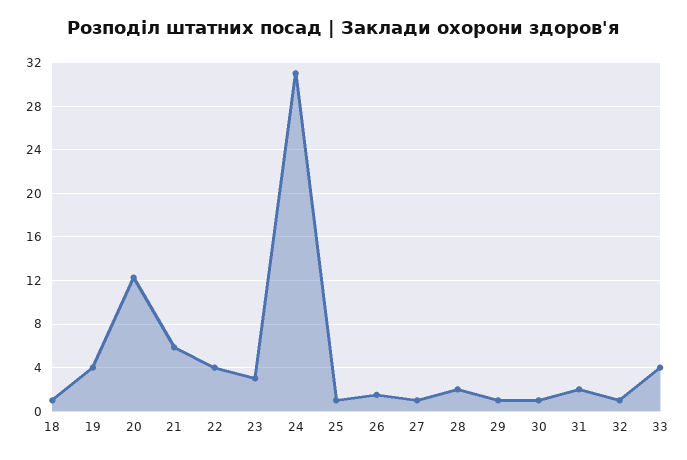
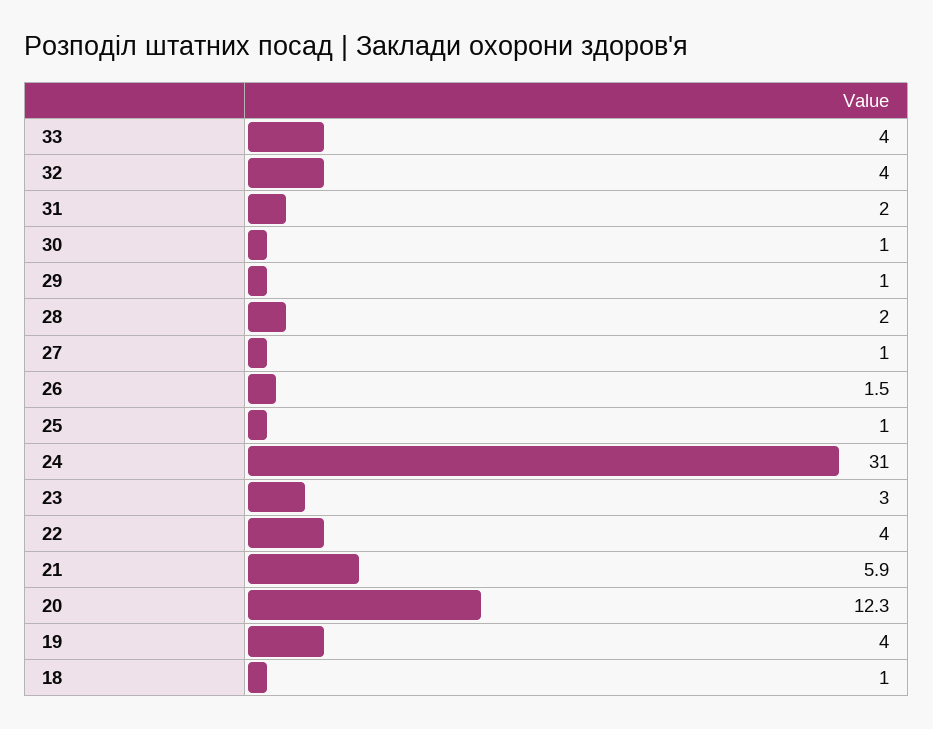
  {
    "18": 1,
    "19": 4,
    "20": 12.3,
    "21": 5.9,
    "22": 4,
    "23": 3,
    "24": 31,
    "25": 1,
    "26": 1.5,
    "27": 1,
    "28": 2,
    "29": 1,
    "30": 1,
    "31": 2,
-   "32": 1,
+   "32": 4,
    "33": 4
  }

